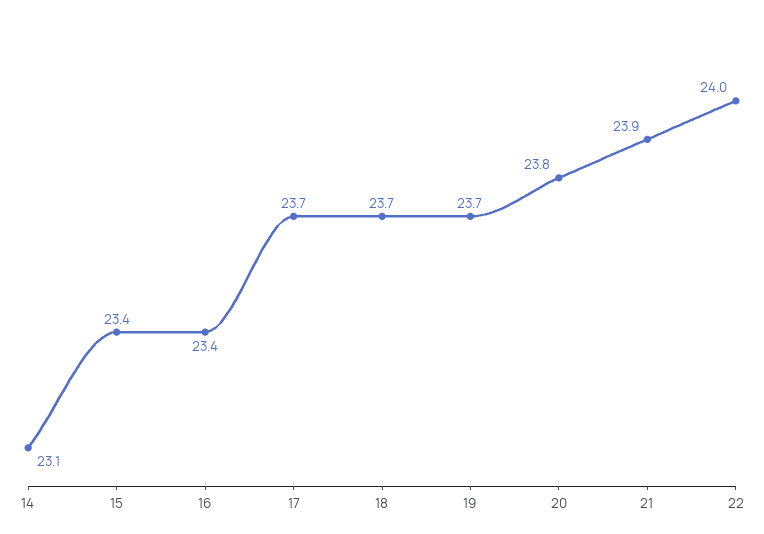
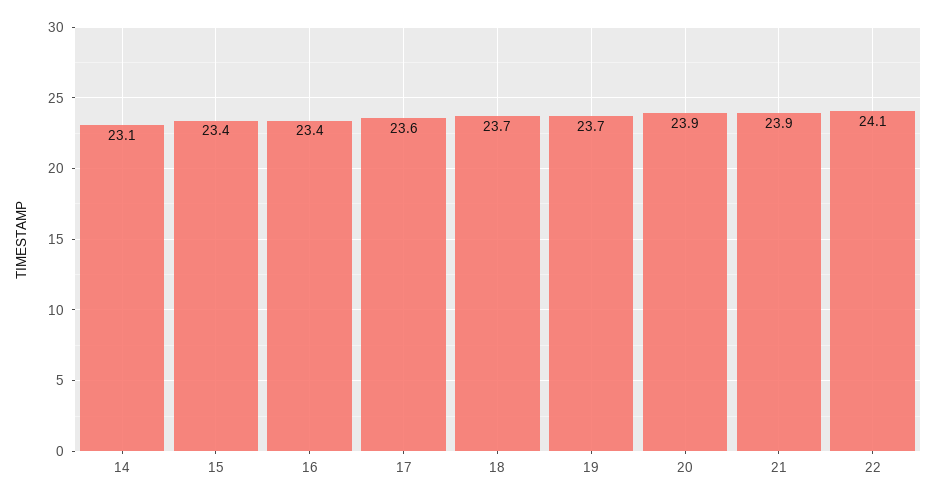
  {
    "14": 23.1,
    "15": 23.4,
    "16": 23.4,
-   "17": 23.7,
+   "17": 23.6,
    "18": 23.7,
    "19": 23.7,
-   "20": 23.8,
+   "20": 23.9,
    "21": 23.9,
-   "22": 24
+   "22": 24.1
  }

